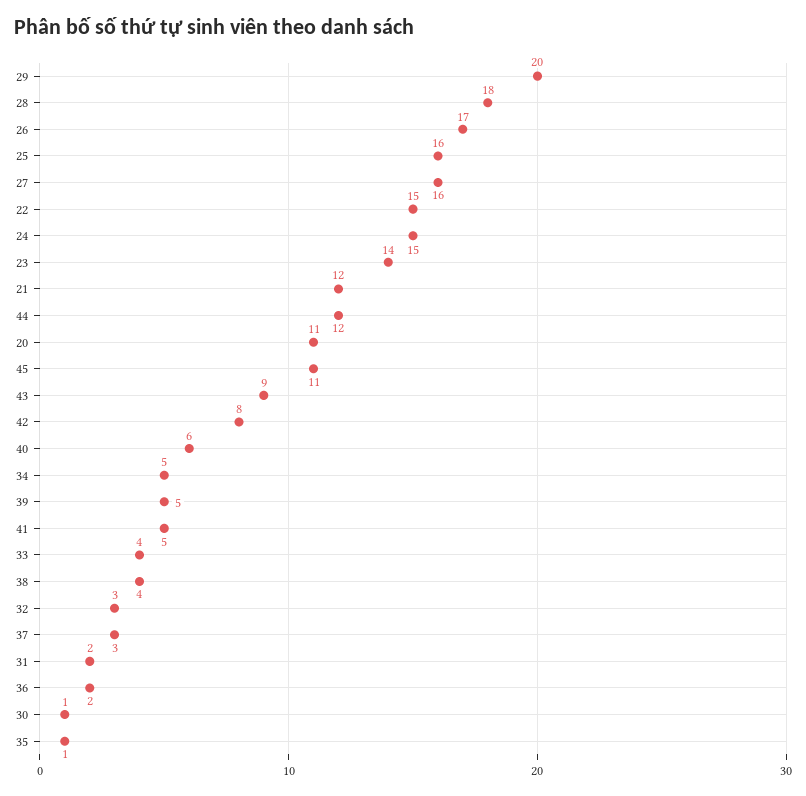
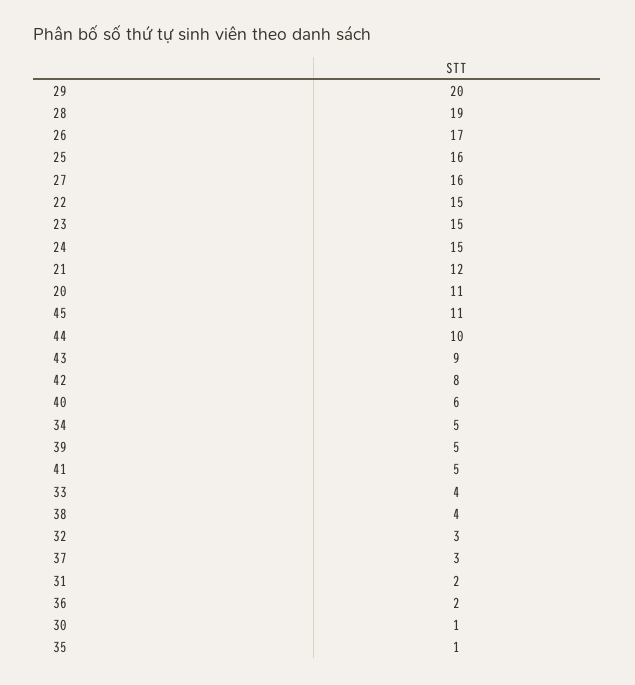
  {
    "29": 20,
-   "28": 18,
+   "28": 19,
    "26": 17,
    "25": 16,
    "27": 16,
    "22": 15,
    "24": 15,
-   "23": 14,
+   "23": 15,
    "21": 12,
-   "44": 12,
+   "44": 10,
    "20": 11,
    "45": 11,
    "43": 9,
    "42": 8,
    "40": 6,
    "34": 5,
    "39": 5,
    "41": 5,
    "33": 4,
    "38": 4,
    "32": 3,
    "37": 3,
    "31": 2,
    "36": 2,
    "30": 1,
    "35": 1
  }

